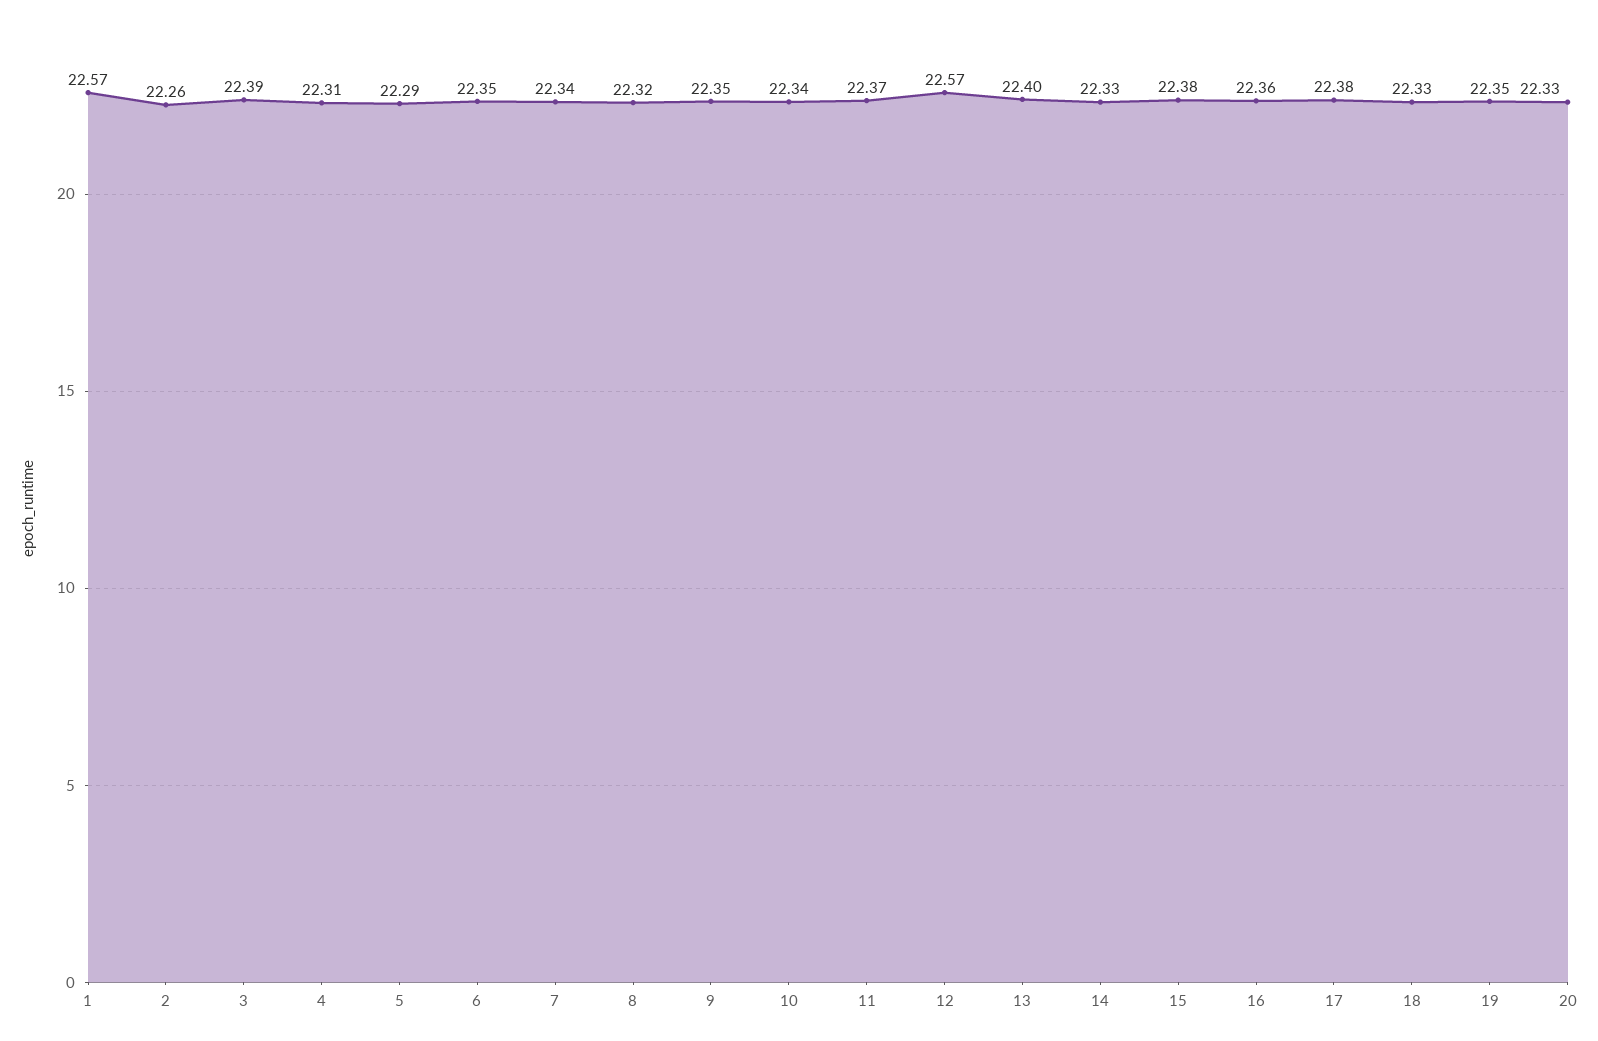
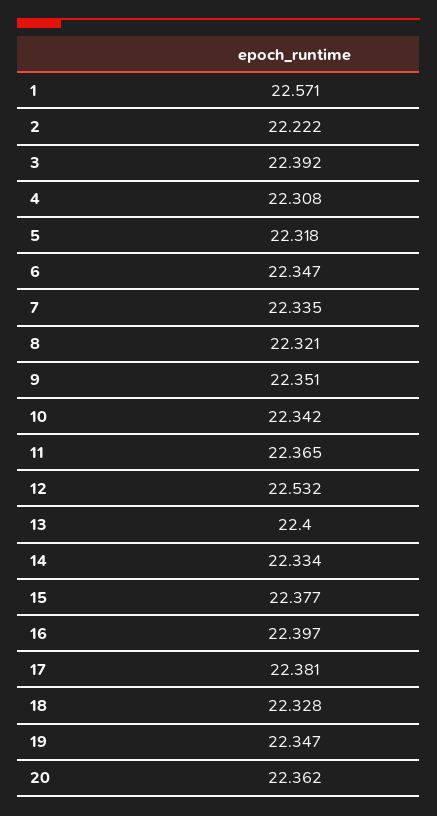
  {
    "1": 22.571,
-   "2": 22.26,
+   "2": 22.222,
    "3": 22.392,
    "4": 22.308,
-   "5": 22.29,
+   "5": 22.318,
    "6": 22.347,
    "7": 22.335,
    "8": 22.321,
    "9": 22.351,
    "10": 22.342,
    "11": 22.365,
-   "12": 22.57,
+   "12": 22.532,
    "13": 22.4,
    "14": 22.334,
    "15": 22.377,
-   "16": 22.36,
+   "16": 22.397,
    "17": 22.381,
    "18": 22.328,
    "19": 22.347,
-   "20": 22.33
+   "20": 22.362
  }

